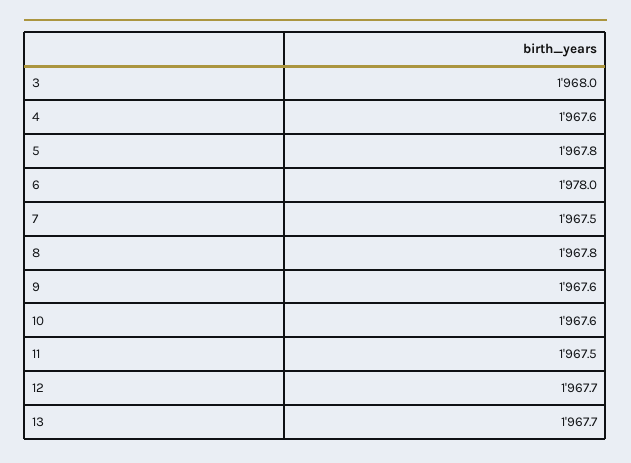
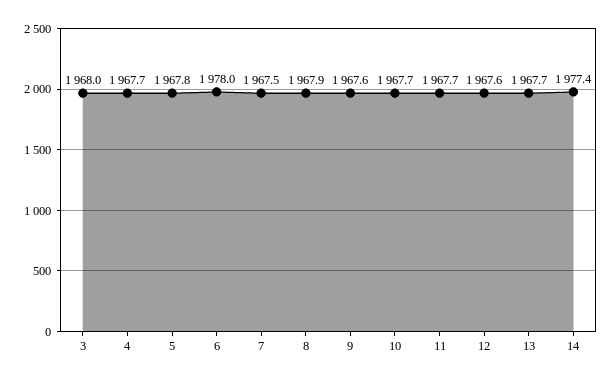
  {
    "3": 1968,
-   "4": 1967.6,
+   "4": 1967.7,
    "5": 1967.8,
    "6": 1978,
    "7": 1967.5,
-   "8": 1967.8,
+   "8": 1967.9,
    "9": 1967.6,
-   "10": 1967.6,
+   "10": 1967.7,
-   "11": 1967.5,
+   "11": 1967.7,
-   "12": 1967.7,
+   "12": 1967.6,
-   "13": 1967.7
+   "13": 1967.7,
+   "14": 1977.4
  }

